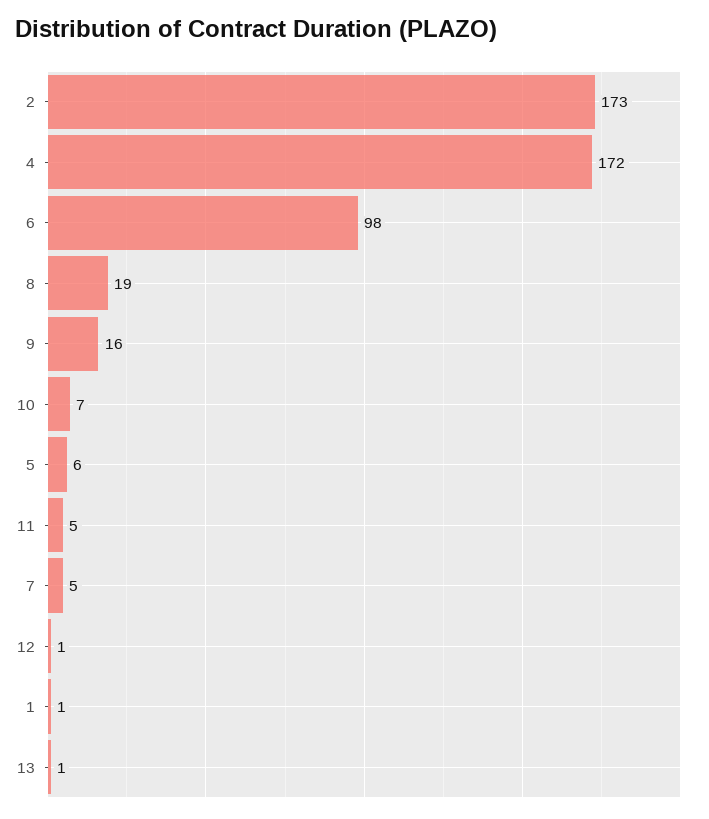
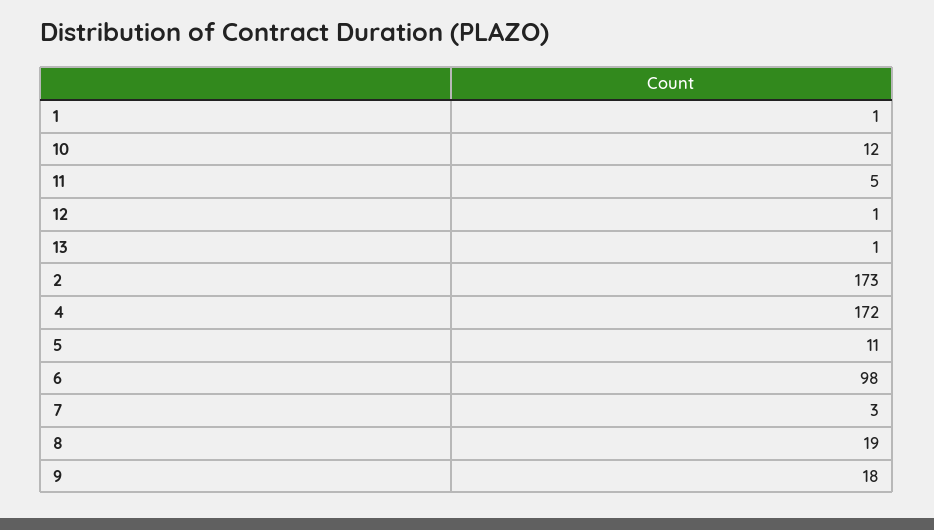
  {
    "2": 173,
    "4": 172,
    "6": 98,
    "8": 19,
-   "9": 16,
+   "9": 18,
-   "10": 7,
+   "10": 12,
-   "5": 6,
+   "5": 11,
    "11": 5,
-   "7": 5,
+   "7": 3,
    "12": 1,
    "1": 1,
    "13": 1
  }

